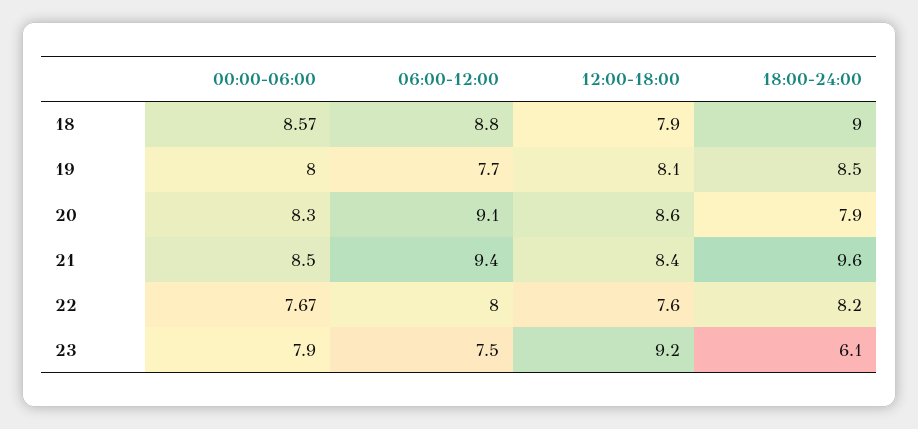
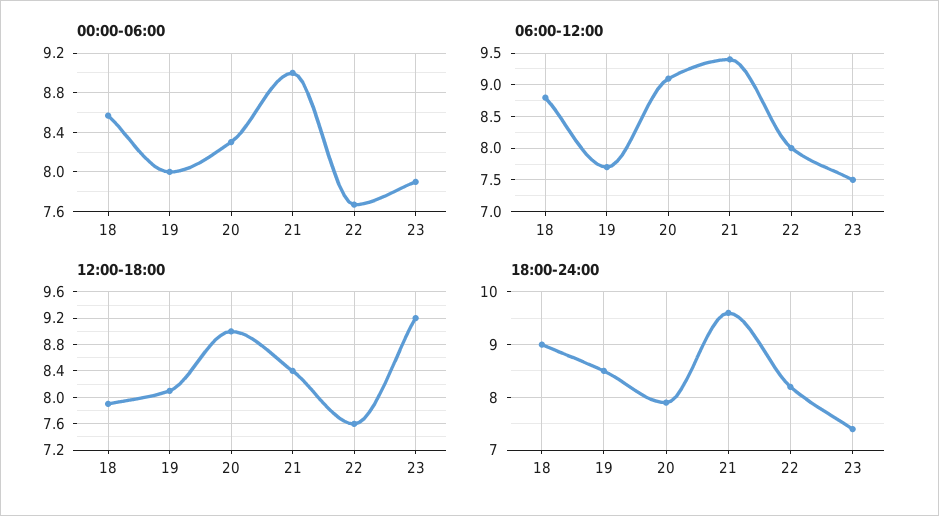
  {
    "00:00-06:00": {
      "18": 8.57,
      "19": 8,
      "20": 8.3,
-     "21": 8.5,
+     "21": 9,
      "22": 7.67,
      "23": 7.9
    },
    "06:00-12:00": {
      "18": 8.8,
      "19": 7.7,
      "20": 9.1,
      "21": 9.4,
      "22": 8,
      "23": 7.5
    },
    "12:00-18:00": {
      "18": 7.9,
      "19": 8.1,
-     "20": 8.6,
+     "20": 9,
      "21": 8.4,
      "22": 7.6,
      "23": 9.2
    },
    "18:00-24:00": {
      "18": 9,
      "19": 8.5,
      "20": 7.9,
      "21": 9.6,
      "22": 8.2,
-     "23": 6.1
+     "23": 7.5
    }
  }

